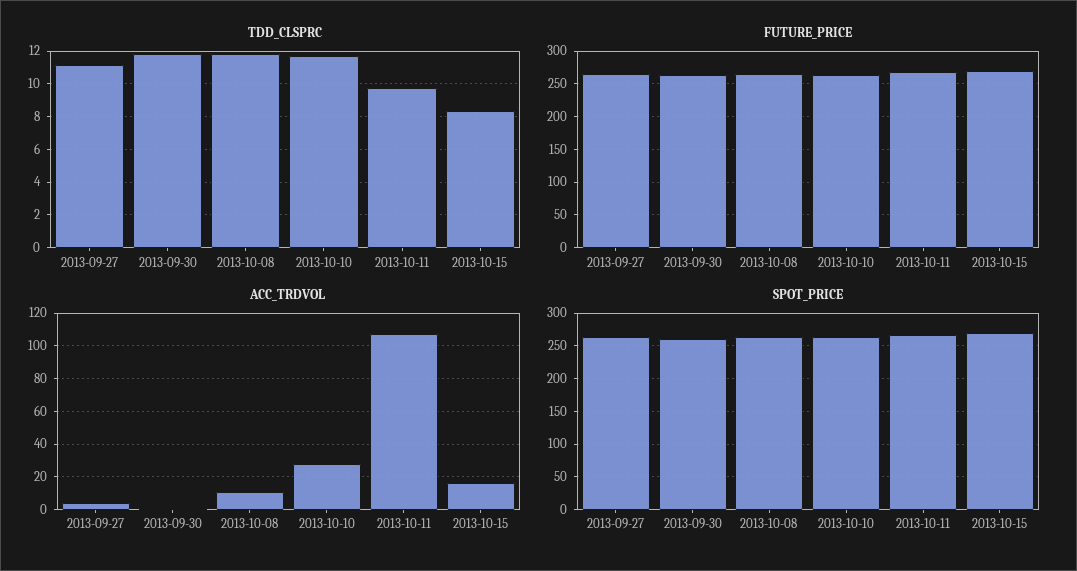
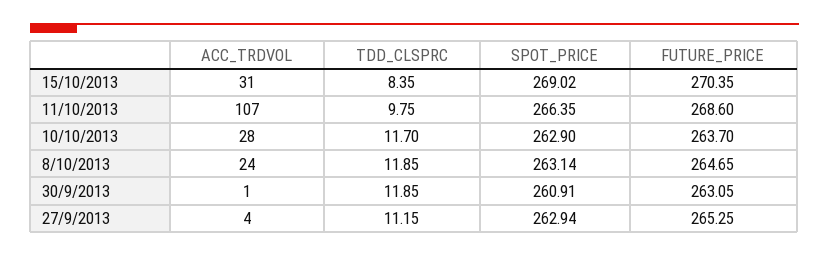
  {
    "TDD_CLSPRC": {
      "2013-09-27": 11.15,
      "2013-09-30": 11.85,
      "2013-10-08": 11.85,
      "2013-10-10": 11.7,
      "2013-10-11": 9.75,
      "2013-10-15": 8.35
    },
    "FUTURE_PRICE": {
      "2013-09-27": 265.25,
      "2013-09-30": 263.05,
      "2013-10-08": 264.65,
      "2013-10-10": 263.7,
      "2013-10-11": 268.6,
      "2013-10-15": 270.35
    },
    "ACC_TRDVOL": {
      "2013-09-27": 4,
      "2013-09-30": 1,
-     "2013-10-08": 10,
+     "2013-10-08": 24,
      "2013-10-10": 28,
      "2013-10-11": 107,
-     "2013-10-15": 15
+     "2013-10-15": 31
    },
    "SPOT_PRICE": {
      "2013-09-27": 262.94,
      "2013-09-30": 260.91,
      "2013-10-08": 263.14,
      "2013-10-10": 262.9,
      "2013-10-11": 266.35,
      "2013-10-15": 269.02
    }
  }

